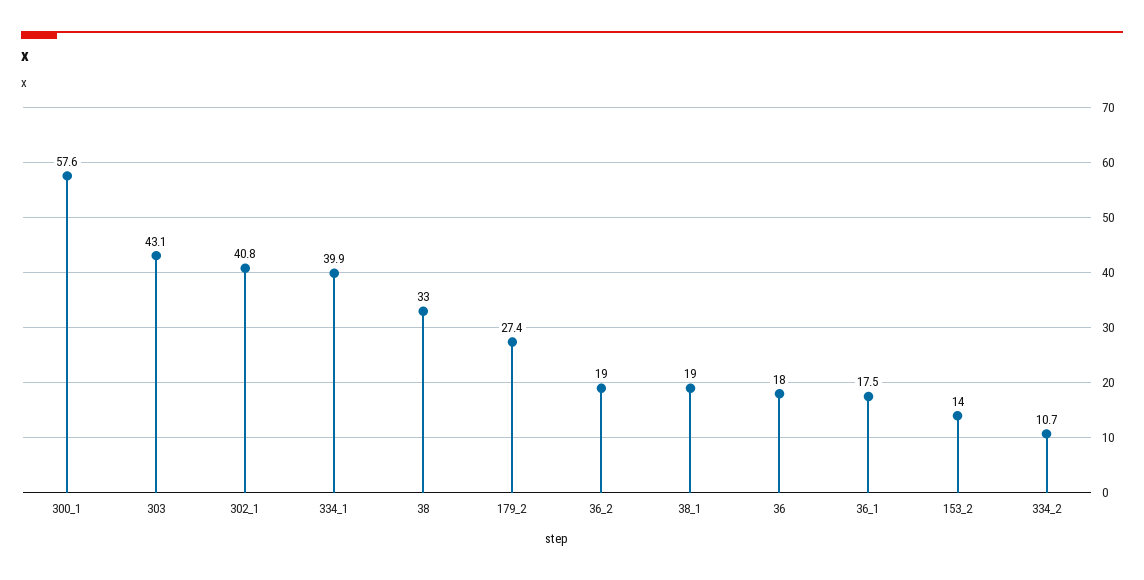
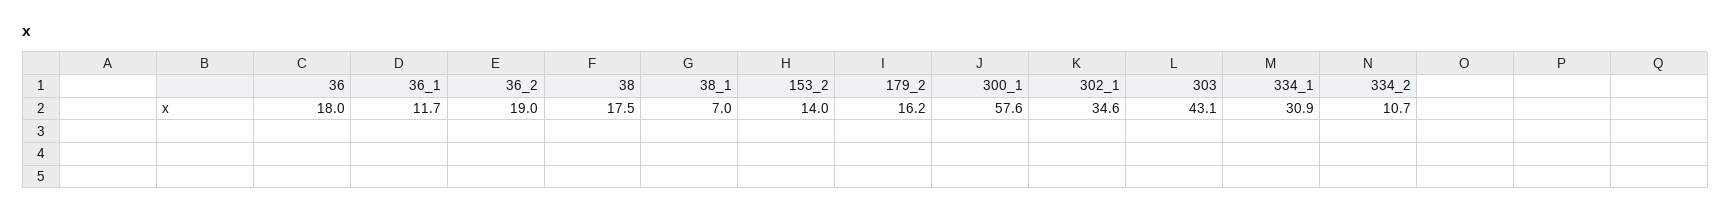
  {
    "300_1": 57.6,
    "303": 43.1,
-   "302_1": 40.8,
+   "302_1": 34.6,
-   "334_1": 39.9,
+   "334_1": 30.9,
-   "38": 33,
+   "38": 17.5,
-   "179_2": 27.4,
+   "179_2": 16.2,
    "36_2": 19,
-   "38_1": 19,
+   "38_1": 7,
    "36": 18,
-   "36_1": 17.5,
+   "36_1": 11.7,
    "153_2": 14,
    "334_2": 10.7
  }

